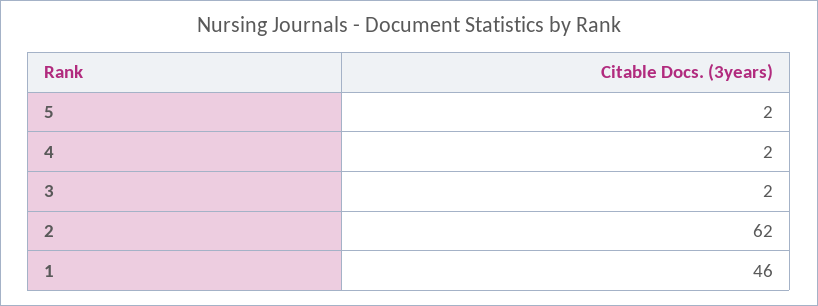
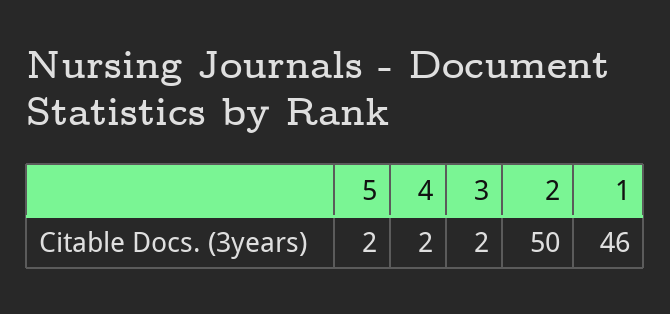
  {
    "5": 2,
    "4": 2,
    "3": 2,
-   "2": 62,
+   "2": 50,
    "1": 46
  }

